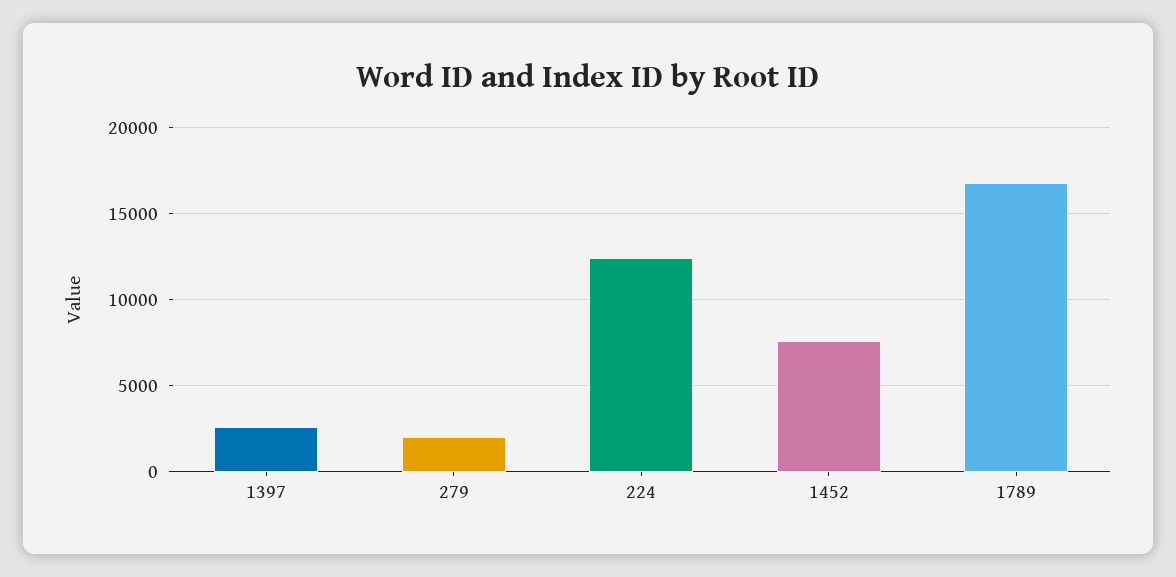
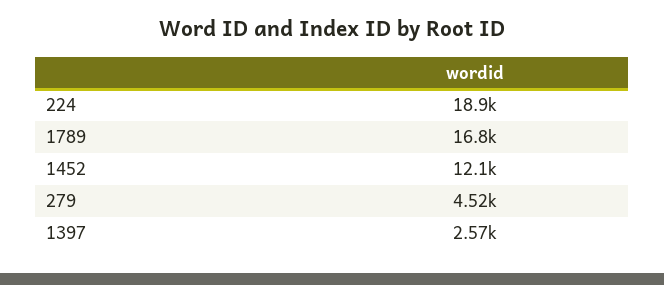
  {
    "1397": 2570,
-   "279": 2000,
+   "279": 4520,
-   "224": 12500,
+   "224": 18900,
-   "1452": 7500,
+   "1452": 12100,
    "1789": 16800
  }

